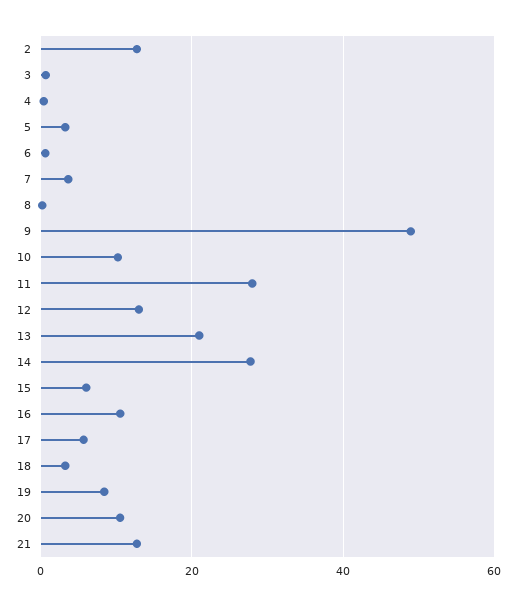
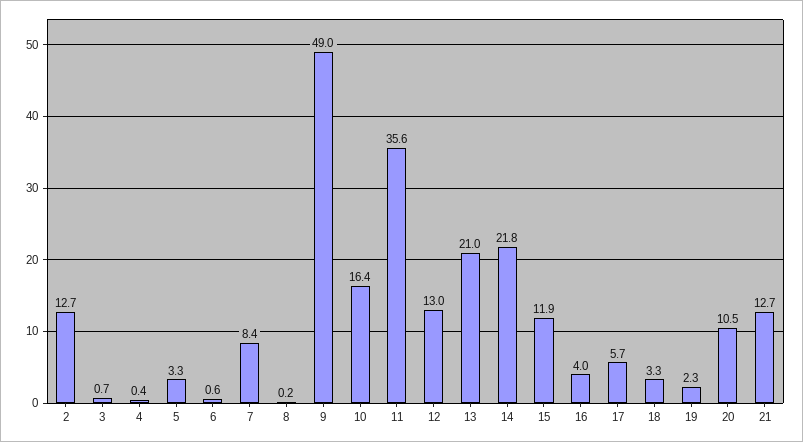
  {
    "2": 12.7,
    "3": 0.7,
    "4": 0.4,
    "5": 3.3,
    "6": 0.6,
-   "7": 4,
+   "7": 8.4,
    "8": 0.2,
    "9": 49,
-   "10": 10,
+   "10": 16.4,
-   "11": 28,
+   "11": 35.6,
    "12": 13,
    "13": 21,
-   "14": 28,
+   "14": 21.8,
-   "15": 6,
+   "15": 11.9,
-   "16": 10,
+   "16": 4,
    "17": 5.7,
    "18": 3.3,
-   "19": 8,
+   "19": 2.3,
    "20": 10.5,
    "21": 12.7
  }

